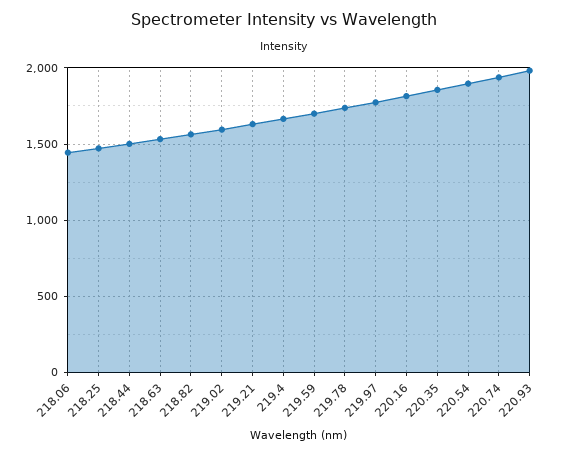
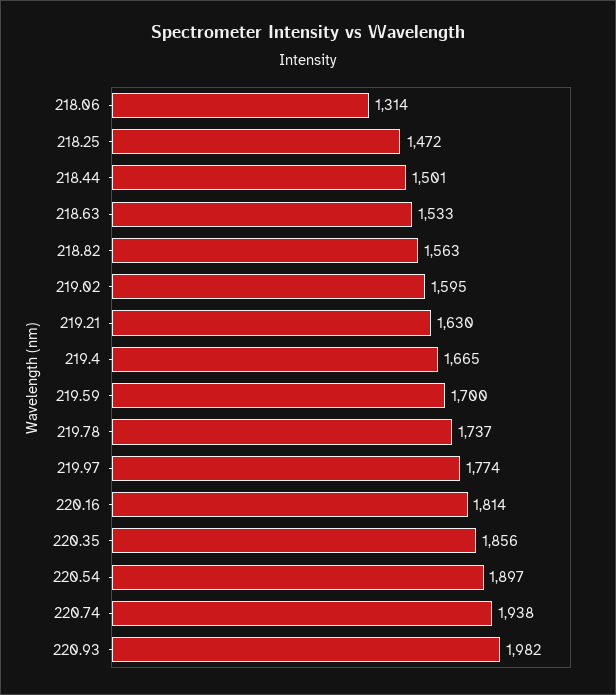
  {
-   "218.06": 1450,
+   "218.06": 1314,
    "218.25": 1472,
    "218.44": 1501,
    "218.63": 1533,
    "218.82": 1563,
    "219.02": 1595,
    "219.21": 1630,
    "219.4": 1665,
    "219.59": 1700,
    "219.78": 1737,
    "219.97": 1774,
    "220.16": 1814,
    "220.35": 1856,
    "220.54": 1897,
    "220.74": 1938,
    "220.93": 1982
  }

